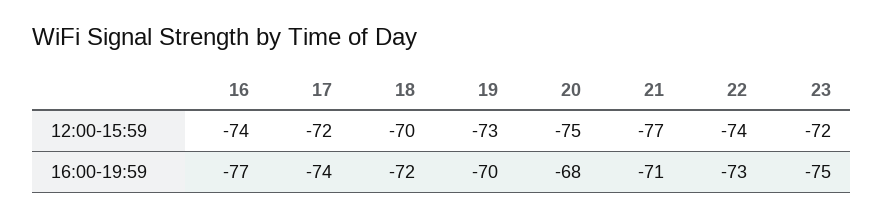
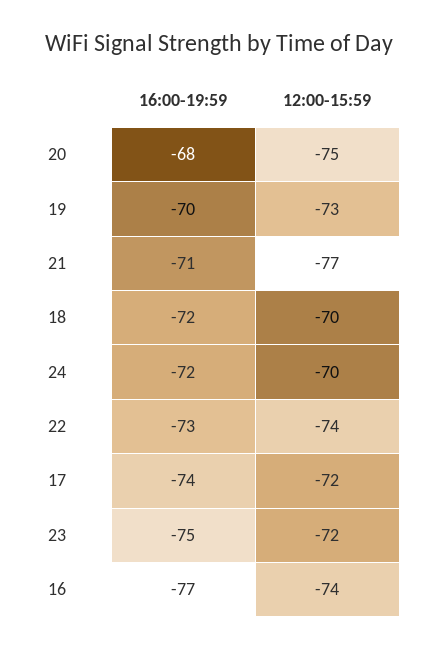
  {
    "16": {
      "12:00-15:59": -74,
      "16:00-19:59": -77
    },
    "17": {
      "12:00-15:59": -72,
      "16:00-19:59": -74
    },
    "18": {
      "12:00-15:59": -70,
      "16:00-19:59": -72
    },
    "19": {
      "12:00-15:59": -73,
      "16:00-19:59": -70
    },
    "20": {
      "12:00-15:59": -75,
      "16:00-19:59": -68
    },
    "21": {
      "12:00-15:59": -77,
      "16:00-19:59": -71
    },
    "22": {
      "12:00-15:59": -74,
      "16:00-19:59": -73
    },
    "23": {
      "12:00-15:59": -72,
      "16:00-19:59": -75
-   }
+   },
+   "24": {
+     "16:00-19:59": -72,
+     "12:00-15:59": -70
+   }
  }

